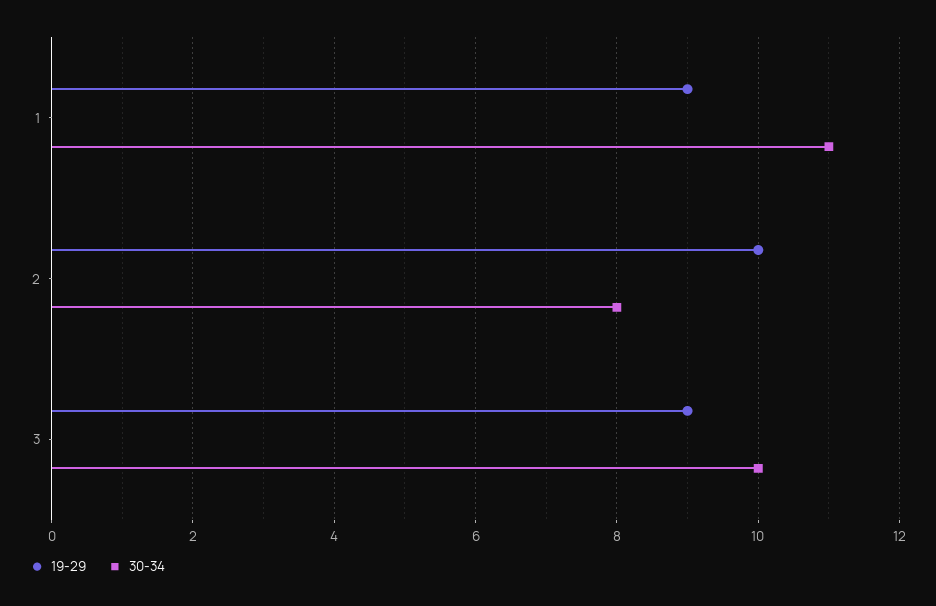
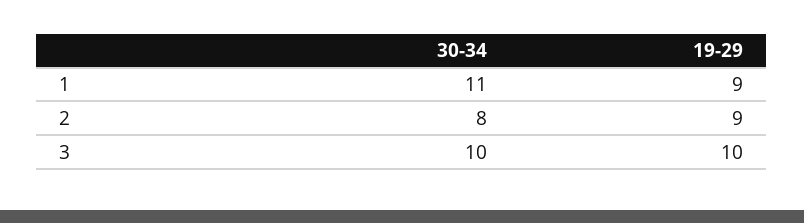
  {
    "19-29": {
      "1": 9,
-     "2": 10,
+     "2": 9,
-     "3": 9
+     "3": 10
    },
    "30-34": {
      "1": 11,
      "2": 8,
      "3": 10
    }
  }

